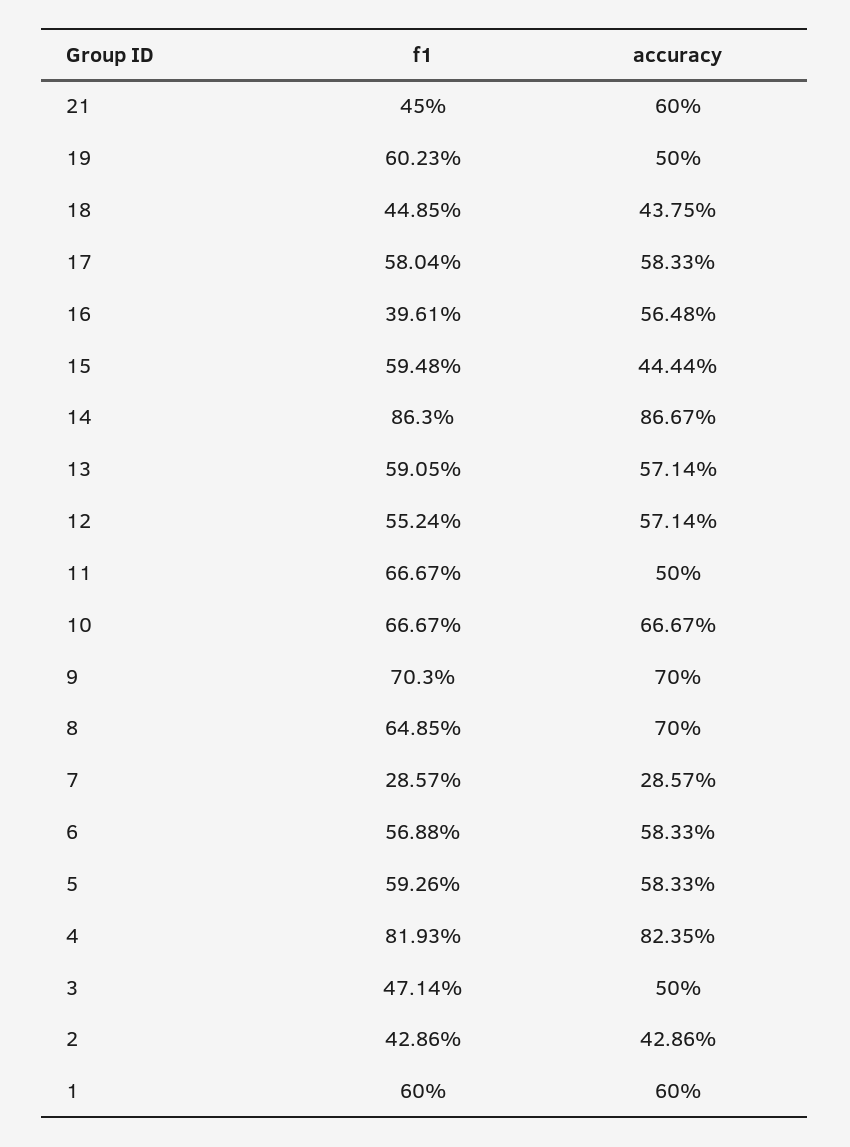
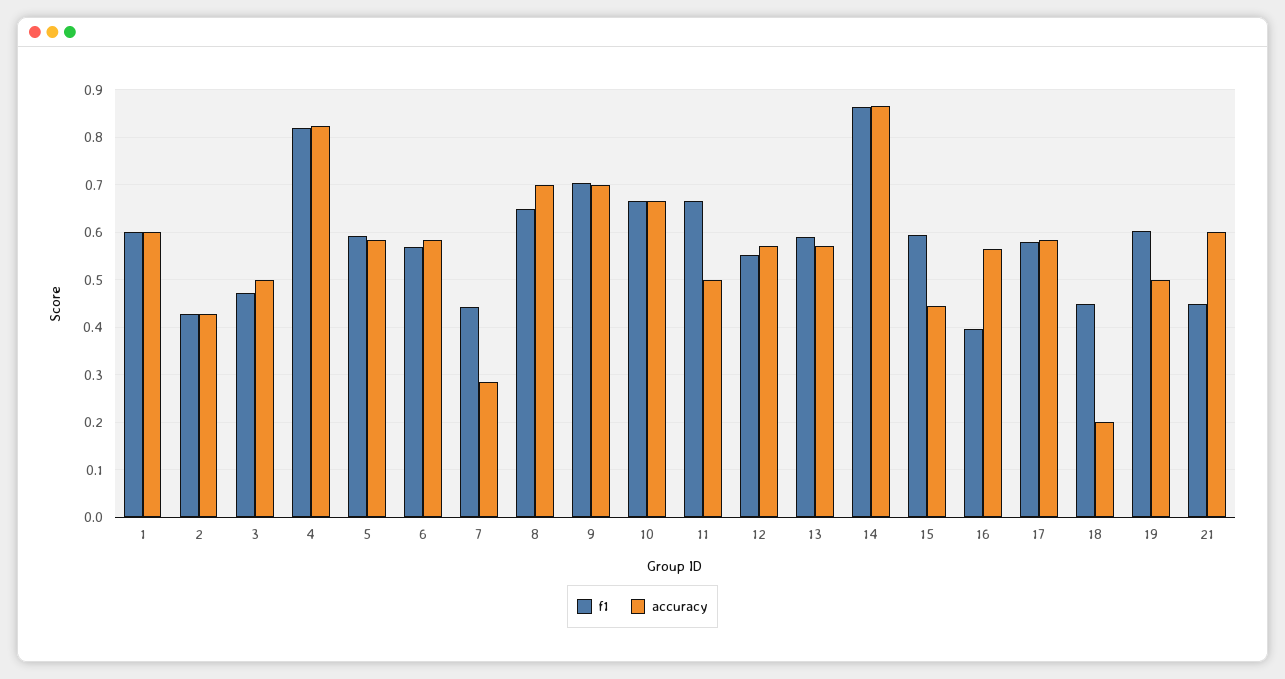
  {
    "f1": {
      "21": 0.45,
      "19": 0.6023,
      "18": 0.4485,
      "17": 0.5804,
      "16": 0.3961,
      "15": 0.5948,
      "14": 0.863,
      "13": 0.5905,
      "12": 0.5524,
      "11": 0.6667,
      "10": 0.6667,
      "9": 0.703,
      "8": 0.6485,
-     "7": 0.2857,
+     "7": 0.44,
      "6": 0.5688,
      "5": 0.5926,
      "4": 0.8193,
      "3": 0.4714,
      "2": 0.4286,
      "1": 0.6
    },
    "accuracy": {
      "21": 0.6,
      "19": 0.5,
-     "18": 0.4375,
+     "18": 0.2,
      "17": 0.5833,
      "16": 0.5648,
      "15": 0.4444,
      "14": 0.8667,
      "13": 0.5714,
      "12": 0.5714,
      "11": 0.5,
      "10": 0.6667,
      "9": 0.7,
      "8": 0.7,
      "7": 0.2857,
      "6": 0.5833,
      "5": 0.5833,
      "4": 0.8235,
      "3": 0.5,
      "2": 0.4286,
      "1": 0.6
    }
  }

